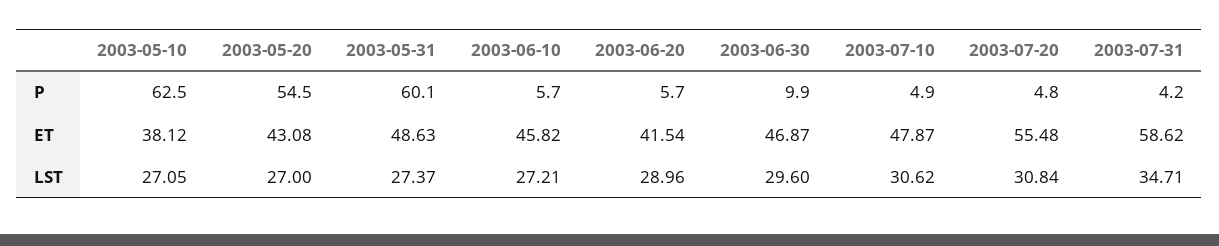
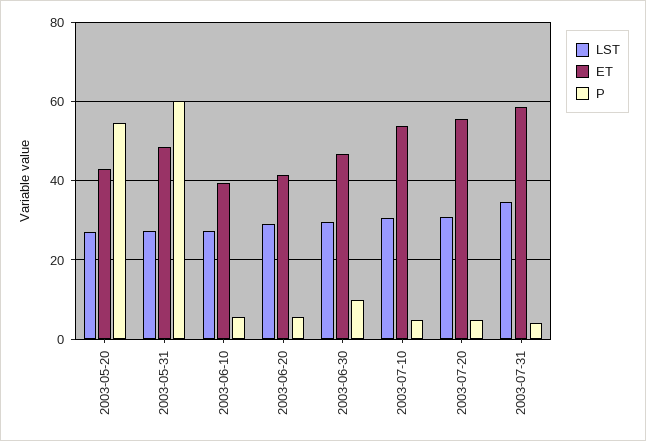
  {
    "P": {
-     "2003-05-10": 62.5,
      "2003-05-20": 54.5,
      "2003-05-31": 60.1,
      "2003-06-10": 5.7,
      "2003-06-20": 5.7,
      "2003-06-30": 9.9,
      "2003-07-10": 4.9,
      "2003-07-20": 4.8,
      "2003-07-31": 4.2
    },
    "ET": {
-     "2003-05-10": 38.12,
      "2003-05-20": 43.08,
      "2003-05-31": 48.63,
-     "2003-06-10": 45.82,
+     "2003-06-10": 40,
      "2003-06-20": 41.54,
      "2003-06-30": 46.87,
-     "2003-07-10": 47.87,
+     "2003-07-10": 54,
      "2003-07-20": 55.48,
      "2003-07-31": 58.62
    },
    "LST": {
-     "2003-05-10": 27.05,
      "2003-05-20": 27,
      "2003-05-31": 27.37,
      "2003-06-10": 27.21,
      "2003-06-20": 28.96,
      "2003-06-30": 29.6,
      "2003-07-10": 30.62,
      "2003-07-20": 30.84,
      "2003-07-31": 34.71
    }
  }

